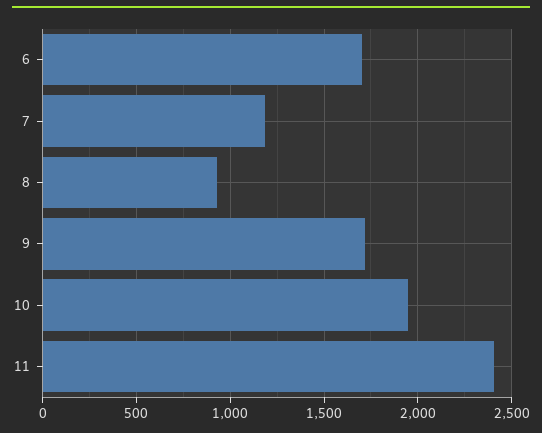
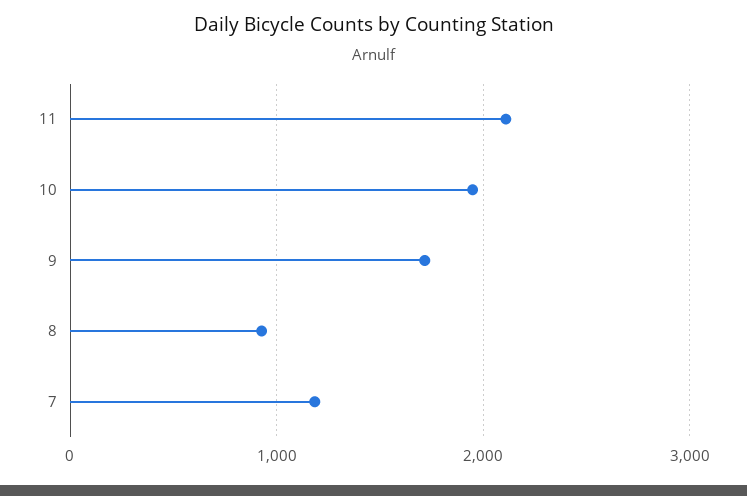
  {
-   "6": 1700,
    "7": 1200,
    "8": 950,
    "9": 1700,
    "10": 1950,
-   "11": 2400
+   "11": 2100
  }

